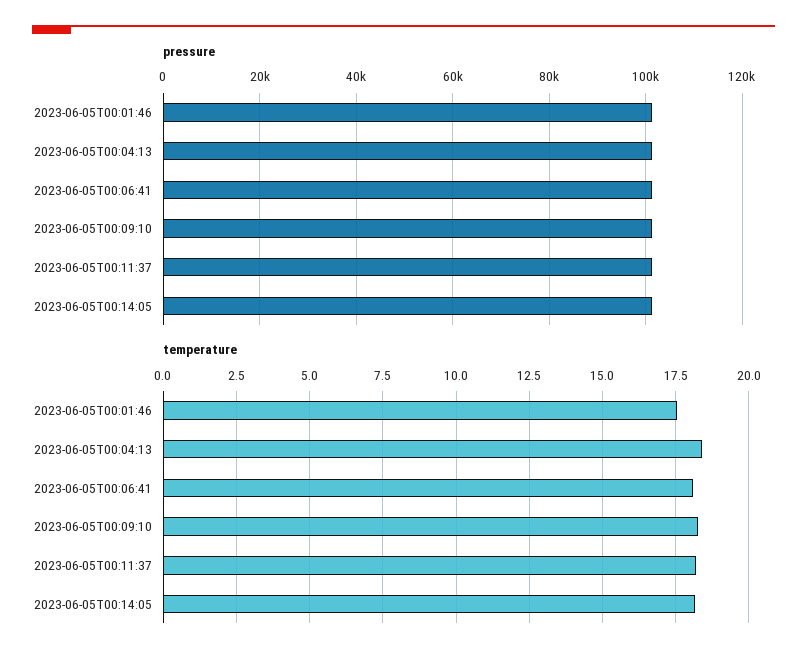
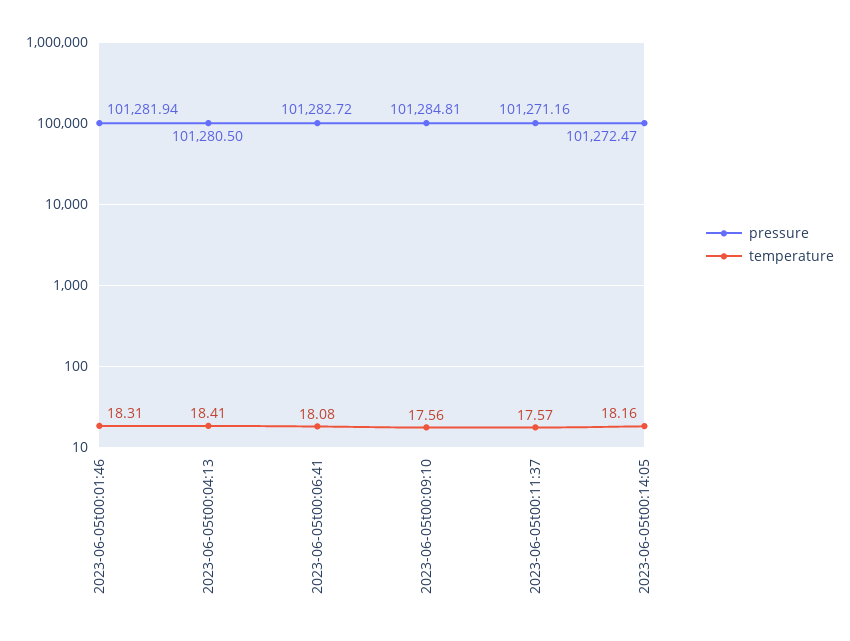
  {
    "pressure": {
      "2023-06-05T00:01:46": 101281.94,
      "2023-06-05T00:04:13": 101280.5,
      "2023-06-05T00:06:41": 101282.72,
      "2023-06-05T00:09:10": 101284.81,
      "2023-06-05T00:11:37": 101271.16,
      "2023-06-05T00:14:05": 101272.47
    },
    "temperature": {
-     "2023-06-05T00:01:46": 17.5,
+     "2023-06-05T00:01:46": 18.31,
      "2023-06-05T00:04:13": 18.41,
      "2023-06-05T00:06:41": 18.08,
-     "2023-06-05T00:09:10": 18.25,
+     "2023-06-05T00:09:10": 17.56,
-     "2023-06-05T00:11:37": 18.25,
+     "2023-06-05T00:11:37": 17.57,
      "2023-06-05T00:14:05": 18.16
    }
  }

